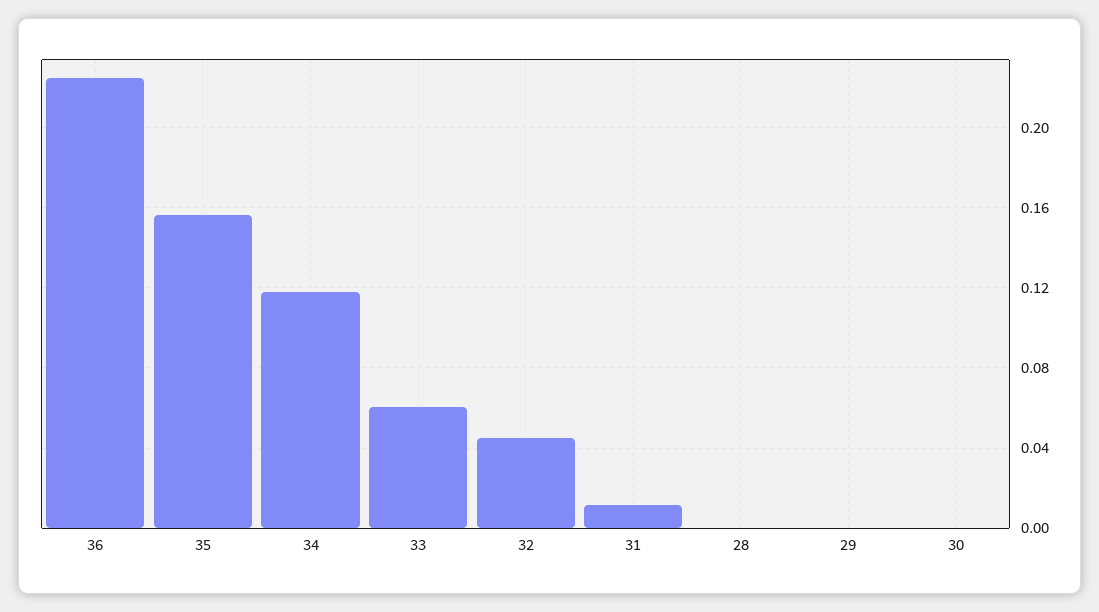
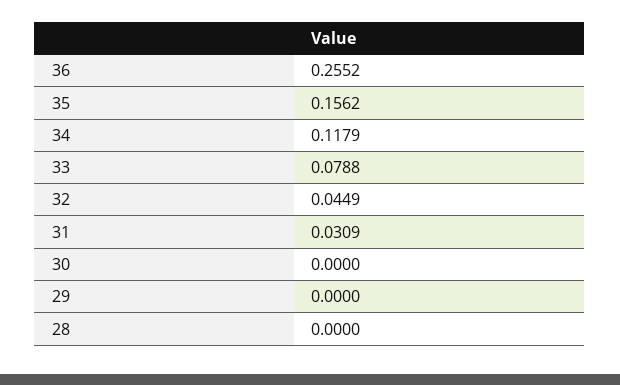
  {
-   "36": 0.225,
+   "36": 0.2552,
    "35": 0.1562,
    "34": 0.1179,
-   "33": 0.06,
+   "33": 0.0788,
    "32": 0.0449,
-   "31": 0.01,
+   "31": 0.0309,
    "28": 0,
    "29": 0,
    "30": 0
  }

